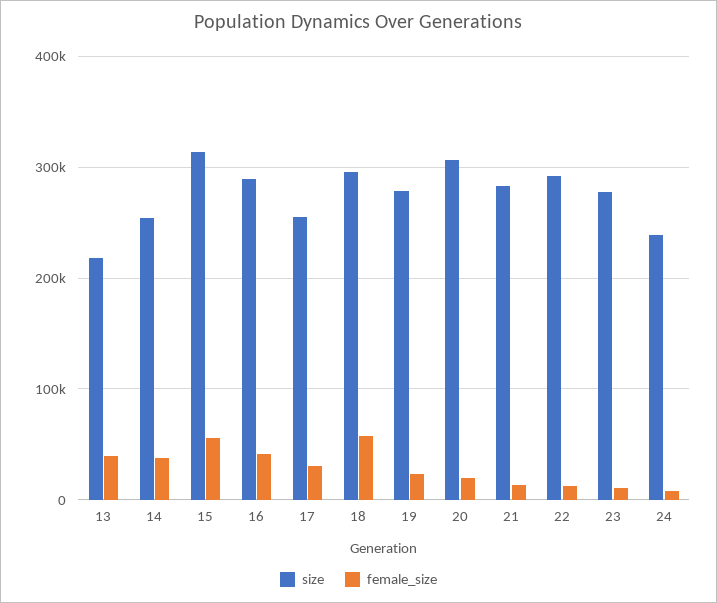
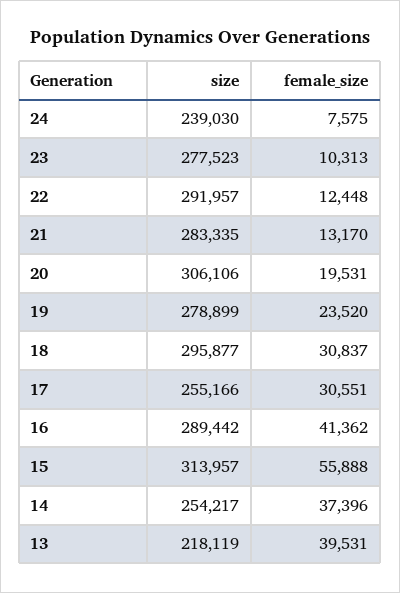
  {
    "size": {
      "13": 218119,
      "14": 254217,
      "15": 313957,
      "16": 289442,
      "17": 255166,
      "18": 295877,
      "19": 278899,
      "20": 306106,
      "21": 283335,
      "22": 291957,
      "23": 277523,
      "24": 239030
    },
    "female_size": {
      "13": 39531,
      "14": 37396,
      "15": 55888,
      "16": 41362,
      "17": 30551,
-     "18": 60000,
+     "18": 30837,
      "19": 23520,
      "20": 19531,
      "21": 13170,
      "22": 12448,
      "23": 10313,
      "24": 7575
    }
  }

